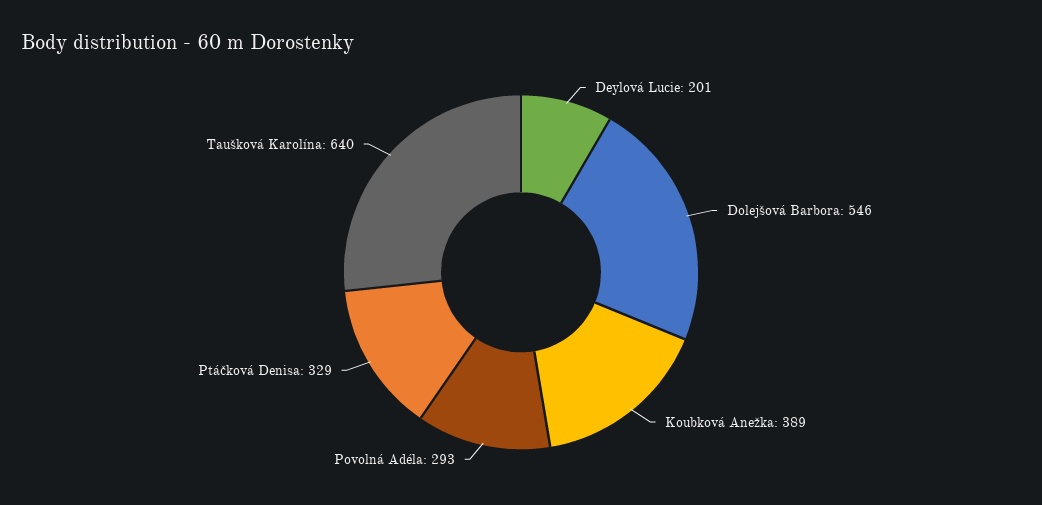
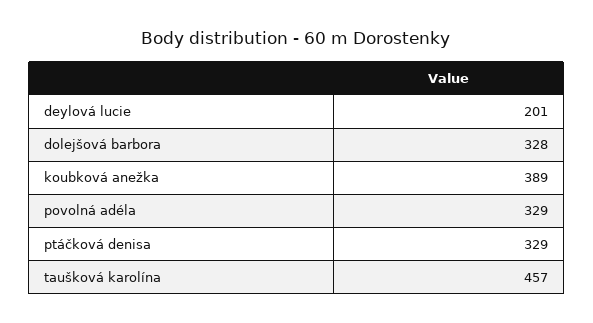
  {
    "Deylová Lucie": 201,
-   "Dolejšová Barbora": 546,
+   "Dolejšová Barbora": 328,
    "Koubková Anežka": 389,
-   "Povolná Adéla": 293,
+   "Povolná Adéla": 329,
    "Ptáčková Denisa": 329,
-   "Taušková Karolína": 640
+   "Taušková Karolína": 457
  }

